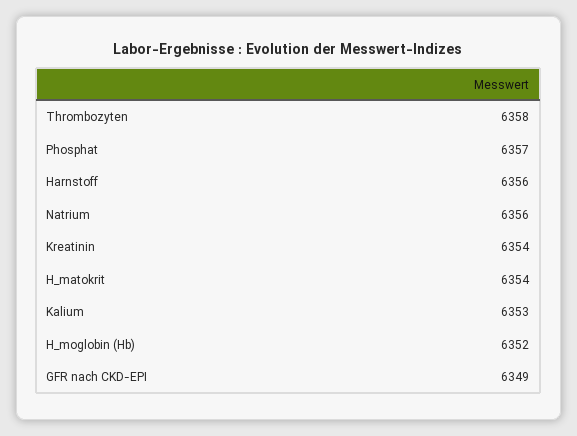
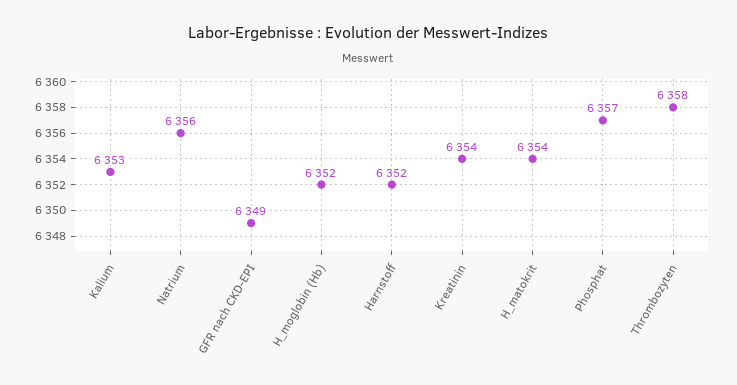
  {
    "Thrombozyten": 6358,
    "Phosphat": 6357,
-   "Harnstoff": 6356,
+   "Harnstoff": 6352,
    "Natrium": 6356,
    "Kreatinin": 6354,
    "H_matokrit": 6354,
    "Kalium": 6353,
    "H_moglobin (Hb)": 6352,
    "GFR nach CKD-EPI": 6349
  }

